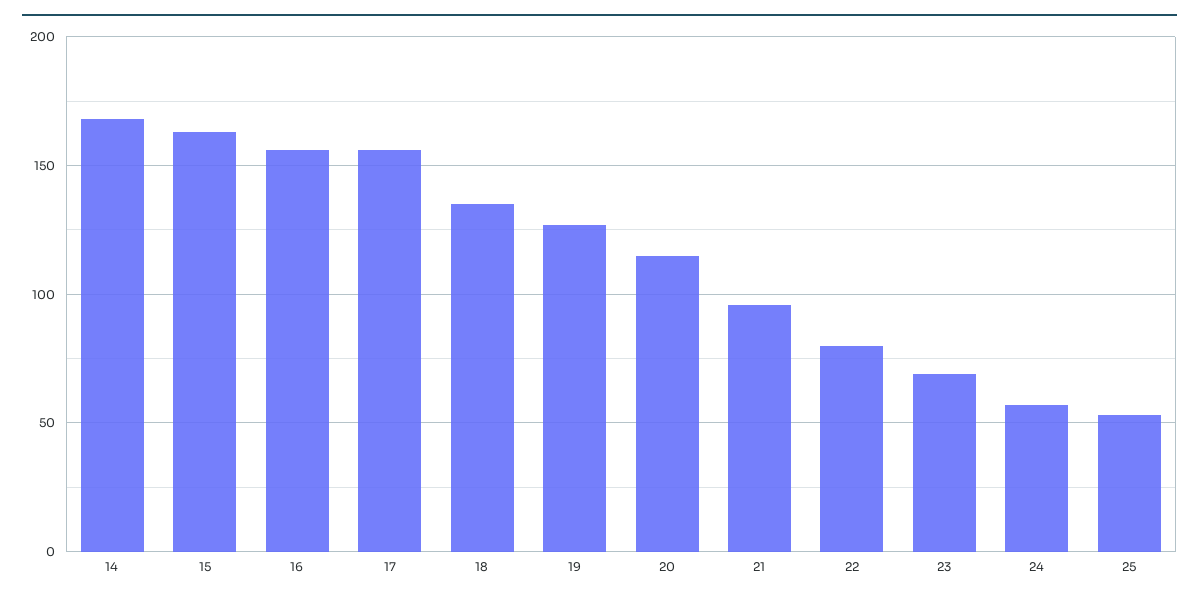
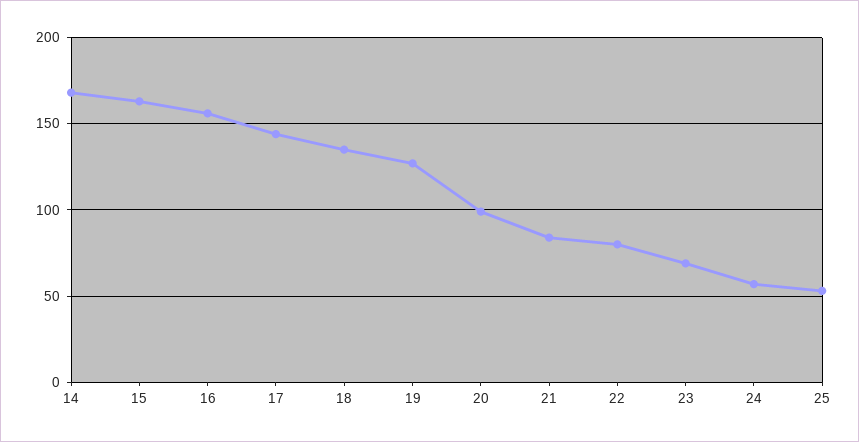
  {
    "14": 170,
    "15": 165,
    "16": 155,
-   "17": 155,
+   "17": 145,
    "18": 135,
    "19": 125,
-   "20": 115,
+   "20": 100,
-   "21": 95,
+   "21": 85,
    "22": 80,
    "23": 70,
    "24": 55,
    "25": 55
  }

